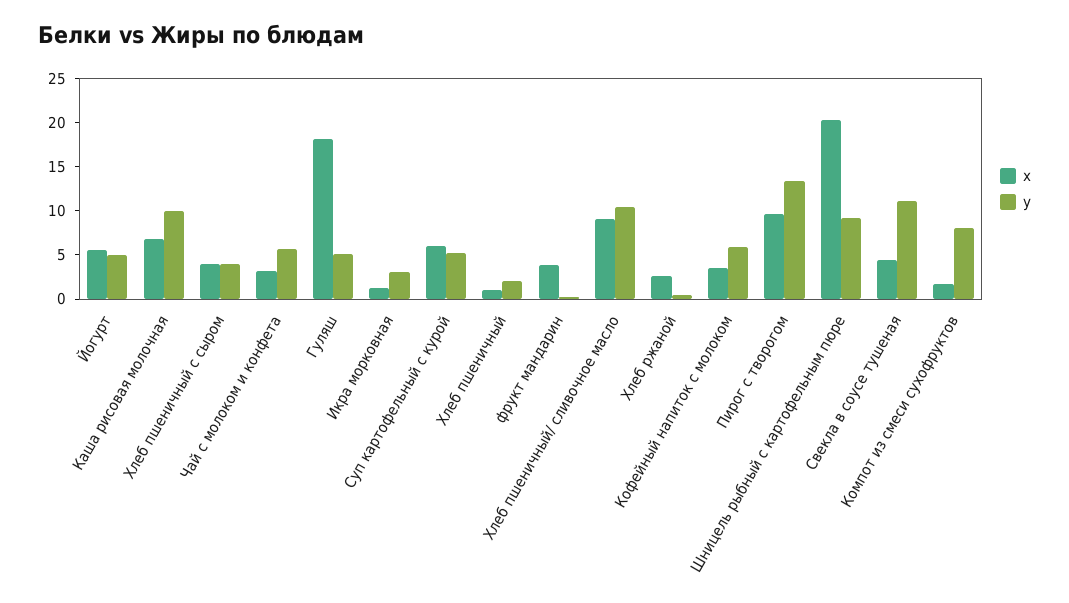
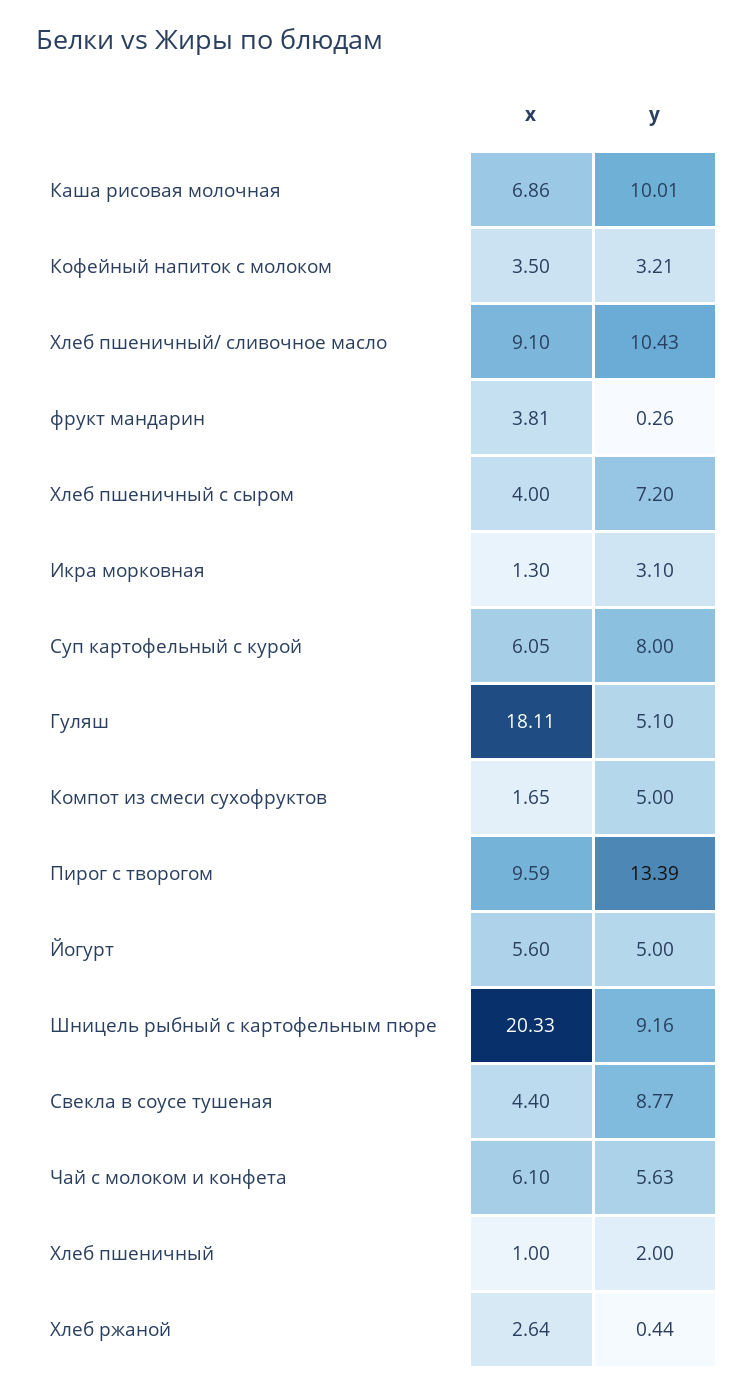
  {
    "x": {
      "Йогурт": 5.6,
      "Каша рисовая молочная": 6.86,
      "Хлеб пшеничный с сыром": 4,
-     "Чай с молоком и конфета": 3,
+     "Чай с молоком и конфета": 6.1,
      "Гуляш": 18.11,
      "Икра морковная": 1.3,
      "Суп картофельный с курой": 6.05,
      "Хлеб пшеничный": 1,
      "фрукт мандарин": 3.81,
      "Хлеб пшеничный/ сливочное масло": 9.1,
      "Хлеб ржаной": 2.64,
      "Кофейный напиток с молоком": 3.5,
      "Пирог с творогом": 9.59,
      "Шницель рыбный с картофельным пюре": 20.33,
      "Свекла в соусе тушеная": 4.4,
      "Компот из смеси сухофруктов": 1.65
    },
    "y": {
      "Йогурт": 5,
      "Каша рисовая молочная": 10.01,
-     "Хлеб пшеничный с сыром": 4,
+     "Хлеб пшеничный с сыром": 7.2,
      "Чай с молоком и конфета": 5.63,
      "Гуляш": 5.1,
      "Икра морковная": 3.1,
-     "Суп картофельный с курой": 5,
+     "Суп картофельный с курой": 8,
      "Хлеб пшеничный": 2,
      "фрукт мандарин": 0.26,
      "Хлеб пшеничный/ сливочное масло": 10.43,
      "Хлеб ржаной": 0.44,
-     "Кофейный напиток с молоком": 6,
+     "Кофейный напиток с молоком": 3.21,
      "Пирог с творогом": 13.39,
      "Шницель рыбный с картофельным пюре": 9.16,
-     "Свекла в соусе тушеная": 11,
+     "Свекла в соусе тушеная": 8.77,
-     "Компот из смеси сухофруктов": 8
+     "Компот из смеси сухофруктов": 5
    }
  }

